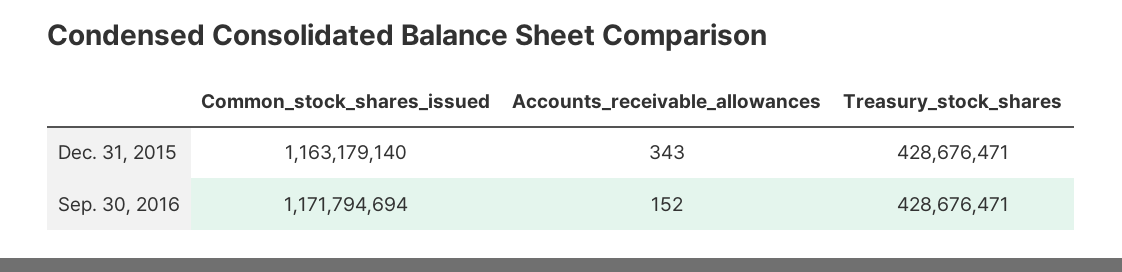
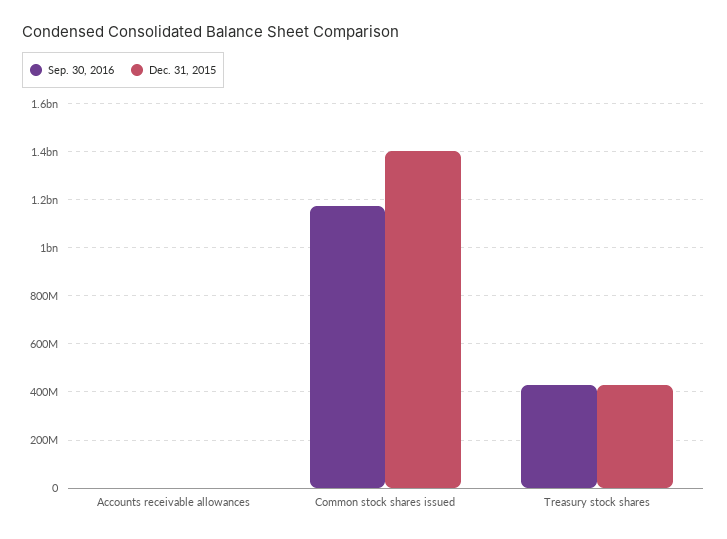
  {
    "Dec. 31, 2015": {
-     "Common_stock_shares_issued": 1163179140,
+     "Common_stock_shares_issued": 1400000000,
      "Accounts_receivable_allowances": 343,
      "Treasury_stock_shares": 428676471
    },
    "Sep. 30, 2016": {
      "Common_stock_shares_issued": 1171794694,
      "Accounts_receivable_allowances": 152,
      "Treasury_stock_shares": 428676471
    }
  }

